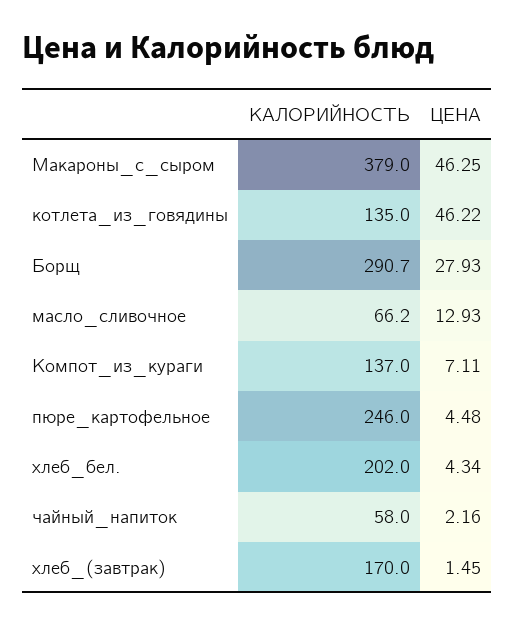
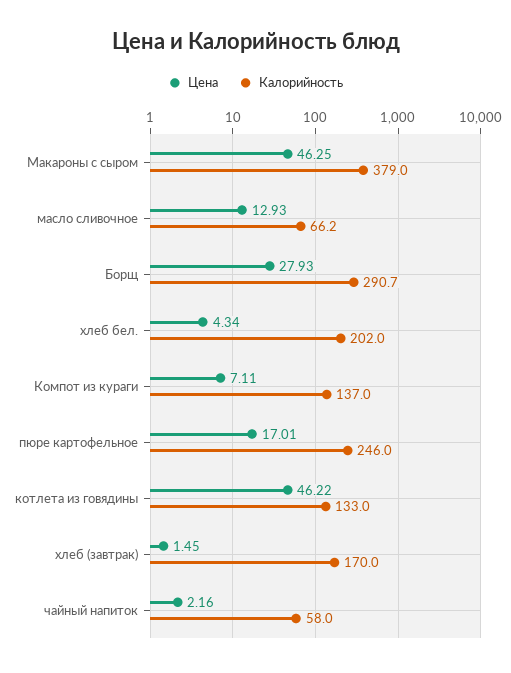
  {
    "КАЛОРИЙНОСТЬ": {
      "Макароны_с_сыром": 379,
-     "котлета_из_говядины": 135,
+     "котлета_из_говядины": 133,
      "Борщ": 290.7,
      "масло_сливочное": 66.2,
      "Компот_из_кураги": 137,
      "пюре_картофельное": 246,
      "хлеб_бел.": 202,
      "чайный_напиток": 58,
      "хлеб_(завтрак)": 170
    },
    "ЦЕНА": {
      "Макароны_с_сыром": 46.25,
      "котлета_из_говядины": 46.22,
      "Борщ": 27.93,
      "масло_сливочное": 12.93,
      "Компот_из_кураги": 7.11,
-     "пюре_картофельное": 4.48,
+     "пюре_картофельное": 17.01,
      "хлеб_бел.": 4.34,
      "чайный_напиток": 2.16,
      "хлеб_(завтрак)": 1.45
    }
  }

